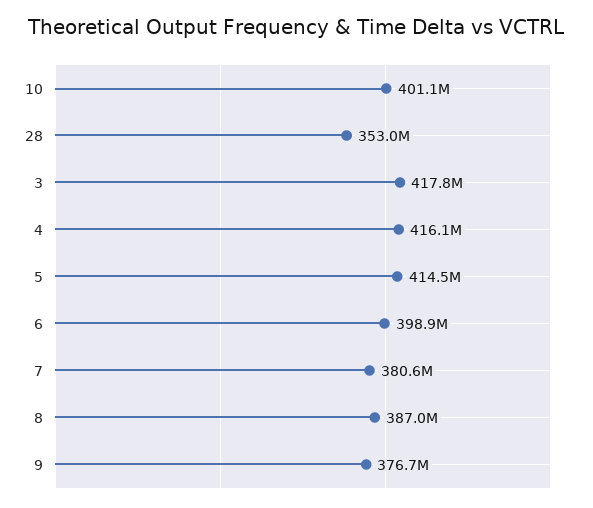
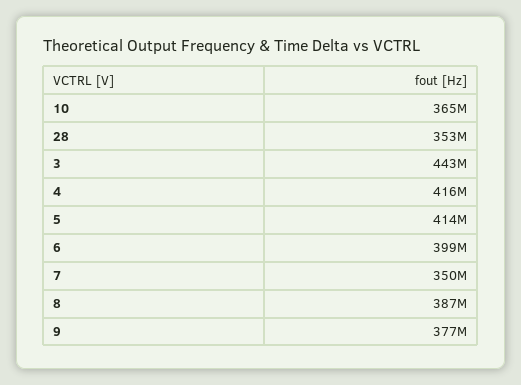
  {
-   "10": 401100000,
+   "10": 365000000,
    "28": 353000000,
-   "3": 417800000,
+   "3": 443000000,
    "4": 416100000,
    "5": 414500000,
    "6": 398900000,
-   "7": 380600000,
+   "7": 350000000,
    "8": 387000000,
    "9": 376700000
  }

